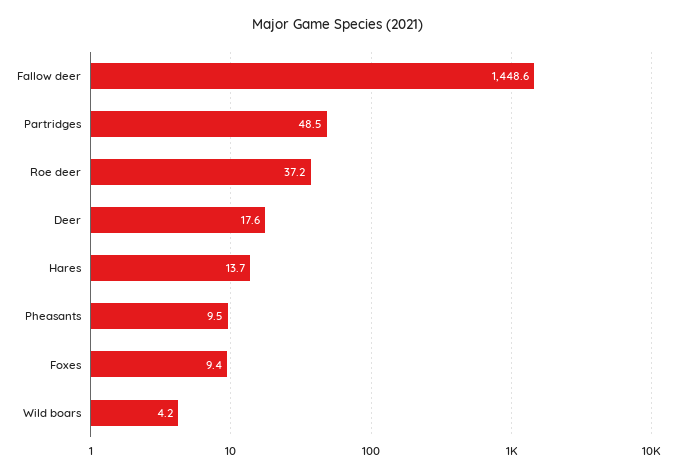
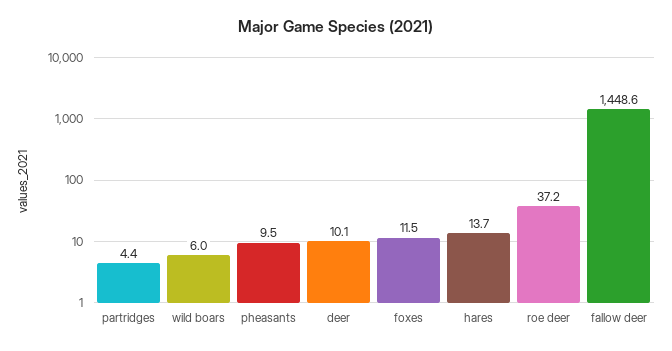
  {
    "Fallow deer": 1448.6,
-   "Partridges": 48.5,
+   "Partridges": 4.4,
    "Roe deer": 37.2,
-   "Deer": 17.6,
+   "Deer": 10.1,
    "Hares": 13.7,
    "Pheasants": 9.5,
-   "Foxes": 9.4,
+   "Foxes": 11.5,
-   "Wild boars": 4.2
+   "Wild boars": 6
  }

